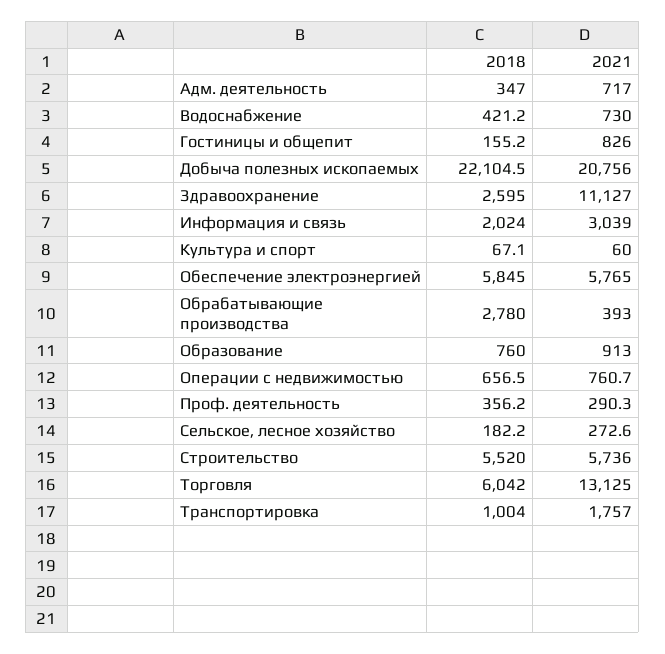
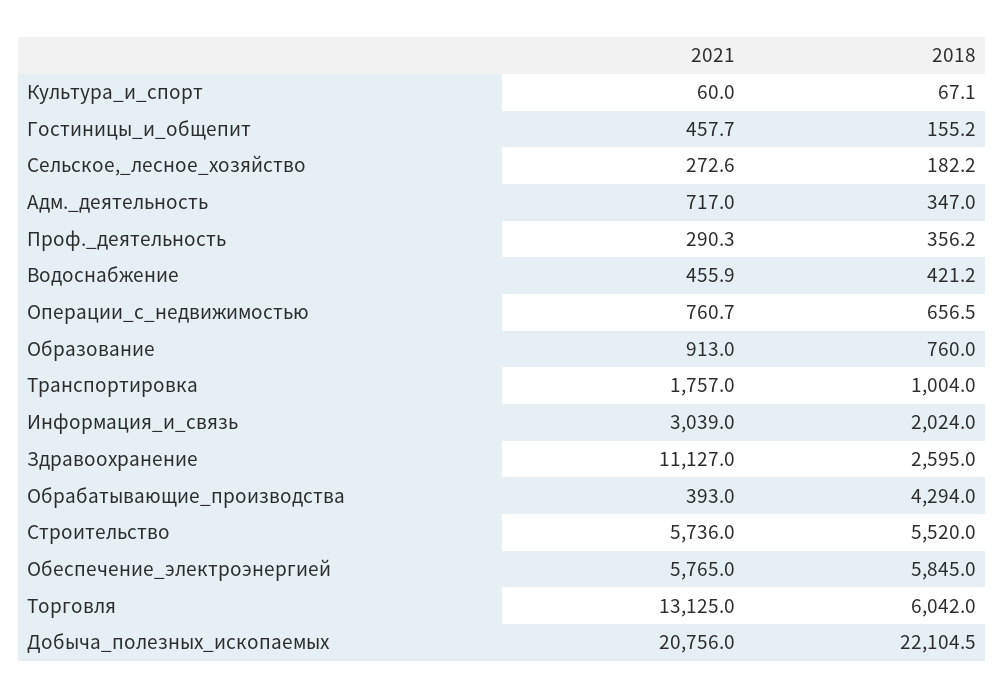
  {
    "2018": {
      "Адм. деятельность": 347,
      "Водоснабжение": 421.2,
      "Гостиницы и общепит": 155.2,
      "Добыча полезных ископаемых": 22104.5,
      "Здравоохранение": 2595,
      "Информация и связь": 2024,
      "Культура и спорт": 67.1,
      "Обеспечение электроэнергией": 5845,
-     "Обрабатывающие производства": 2780,
+     "Обрабатывающие производства": 4294,
      "Образование": 760,
      "Операции с недвижимостью": 656.5,
      "Проф. деятельность": 356.2,
      "Сельское, лесное хозяйство": 182.2,
      "Строительство": 5520,
      "Торговля": 6042,
      "Транспортировка": 1004
    },
    "2021": {
      "Адм. деятельность": 717,
-     "Водоснабжение": 730,
+     "Водоснабжение": 455.9,
-     "Гостиницы и общепит": 826,
+     "Гостиницы и общепит": 457.7,
      "Добыча полезных ископаемых": 20756,
      "Здравоохранение": 11127,
      "Информация и связь": 3039,
      "Культура и спорт": 60,
      "Обеспечение электроэнергией": 5765,
      "Обрабатывающие производства": 393,
      "Образование": 913,
      "Операции с недвижимостью": 760.7,
      "Проф. деятельность": 290.3,
      "Сельское, лесное хозяйство": 272.6,
      "Строительство": 5736,
      "Торговля": 13125,
      "Транспортировка": 1757
    }
  }

